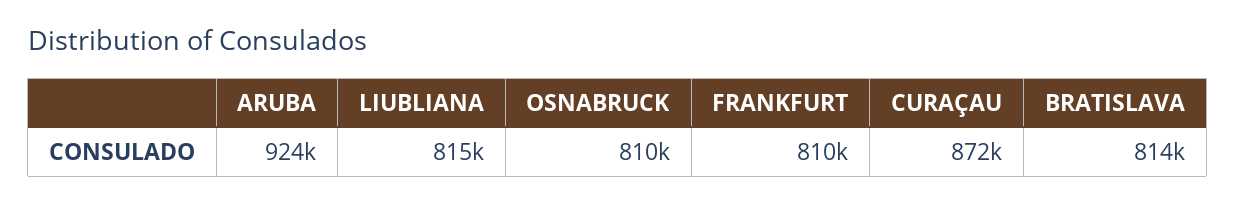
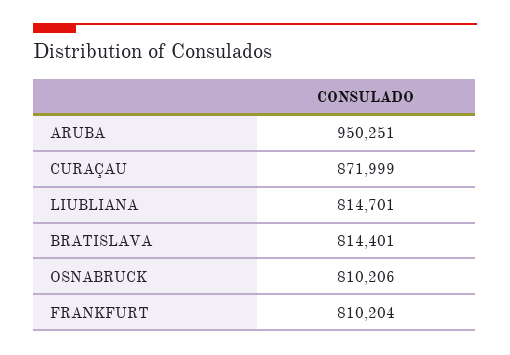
  {
-   "ARUBA": 924000,
+   "ARUBA": 950251,
    "LIUBLIANA": 814701,
    "OSNABRUCK": 810206,
    "FRANKFURT": 810204,
    "CURAÇAU": 871999,
    "BRATISLAVA": 814401
  }

